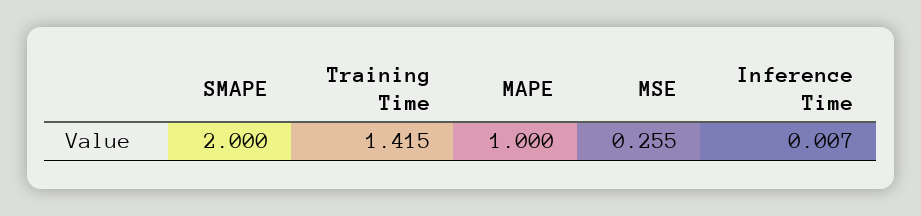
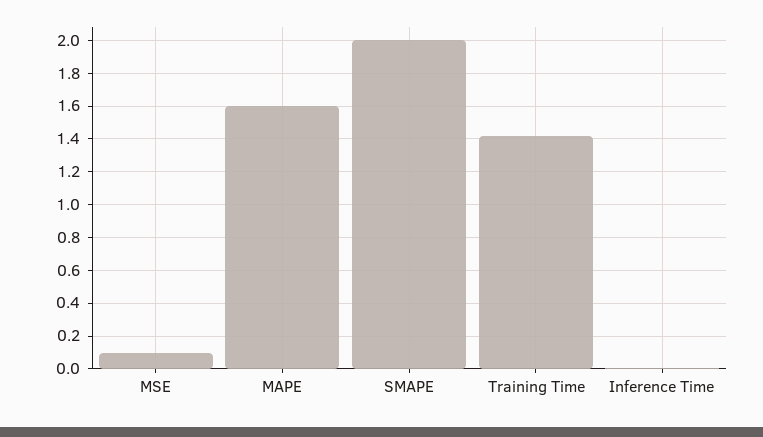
  {
    "SMAPE": 2,
    "Training Time": 1.415,
-   "MAPE": 1,
+   "MAPE": 1.6,
-   "MSE": 0.255,
+   "MSE": 0.1,
    "Inference Time": 0.007
  }

